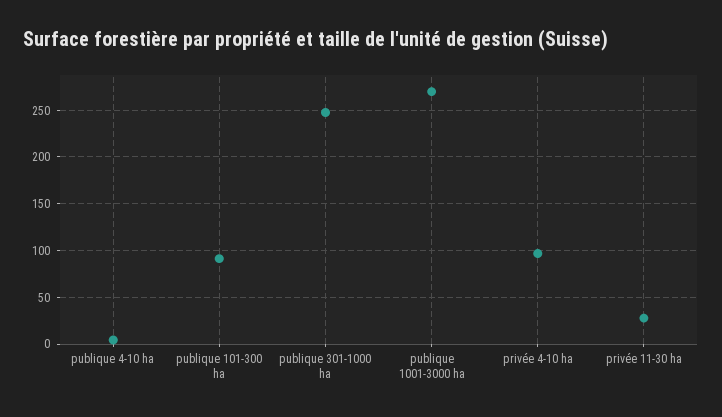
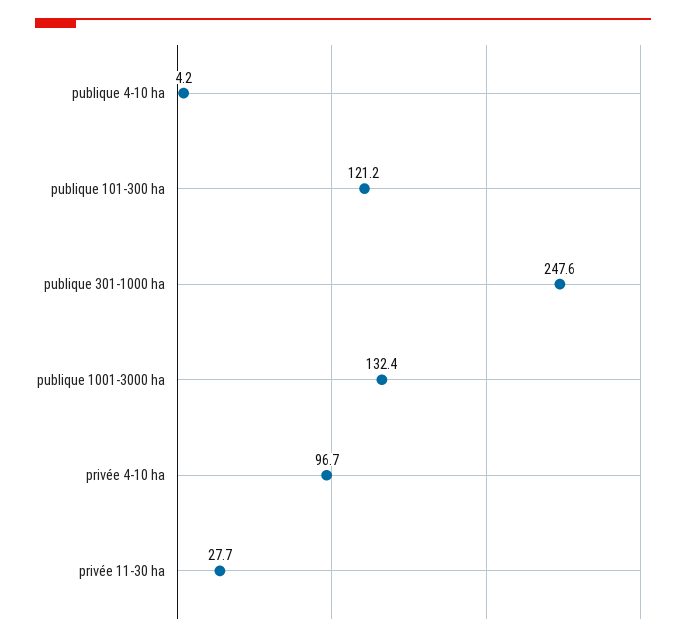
  {
    "publique 4-10 ha": 4.2,
-   "publique 101-300 ha": 90,
+   "publique 101-300 ha": 121.2,
    "publique 301-1000 ha": 247.6,
-   "publique 1001-3000 ha": 270,
+   "publique 1001-3000 ha": 132.4,
    "privée 4-10 ha": 96.7,
    "privée 11-30 ha": 27.7
  }

